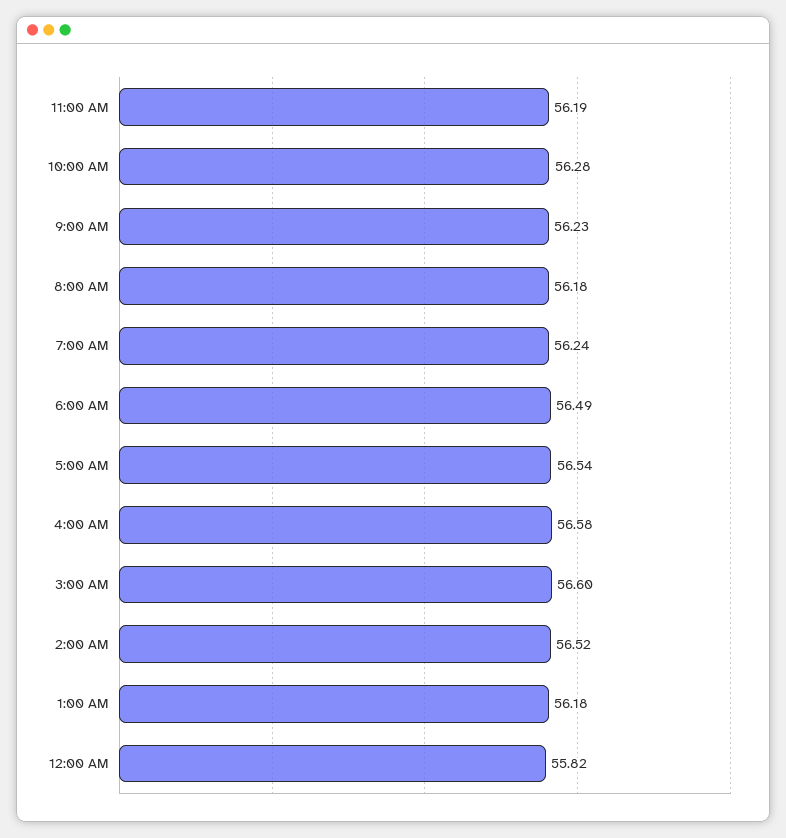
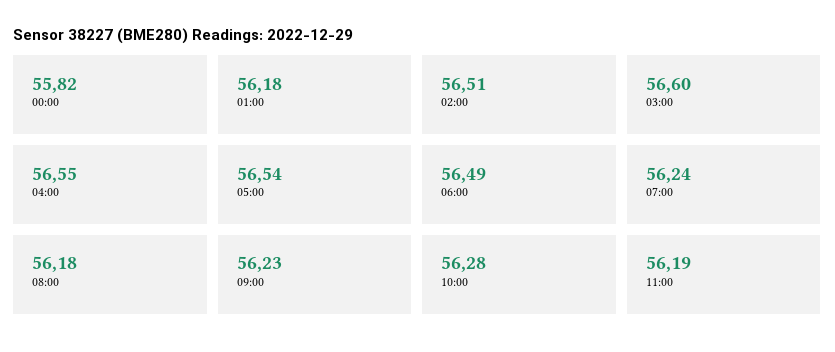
  {
    "11:00 AM": 56.19,
    "10:00 AM": 56.28,
    "9:00 AM": 56.23,
    "8:00 AM": 56.18,
    "7:00 AM": 56.24,
    "6:00 AM": 56.49,
    "5:00 AM": 56.54,
-   "4:00 AM": 56.58,
+   "4:00 AM": 56.55,
    "3:00 AM": 56.6,
-   "2:00 AM": 56.52,
+   "2:00 AM": 56.51,
    "1:00 AM": 56.18,
    "12:00 AM": 55.82
  }

